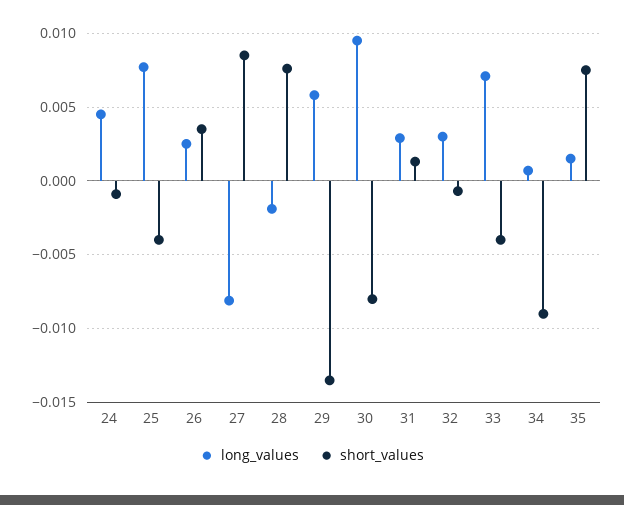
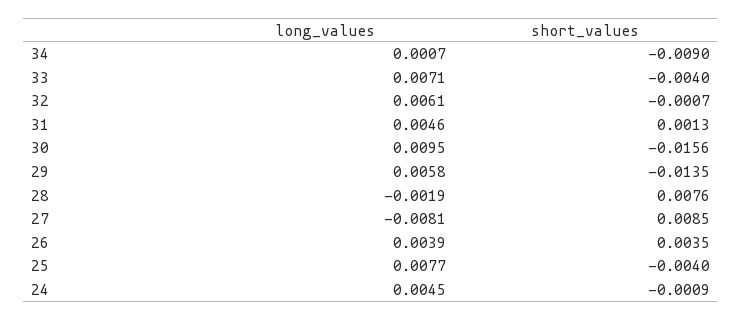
  {
    "long_values": {
      "24": 0.0045,
      "25": 0.0077,
-     "26": 0.0025,
+     "26": 0.0039,
      "27": -0.0081,
      "28": -0.0019,
      "29": 0.0058,
      "30": 0.0095,
-     "31": 0.003,
+     "31": 0.0046,
-     "32": 0.003,
+     "32": 0.0061,
      "33": 0.0071,
-     "34": 0.0007,
+     "34": 0.0007
-     "35": 0.0015
    },
    "short_values": {
      "24": -0.0009,
      "25": -0.004,
      "26": 0.0035,
      "27": 0.0085,
      "28": 0.0076,
      "29": -0.0135,
-     "30": -0.008,
+     "30": -0.0156,
      "31": 0.0013,
      "32": -0.0007,
      "33": -0.004,
-     "34": -0.009,
+     "34": -0.009
-     "35": 0.0075
    }
  }

